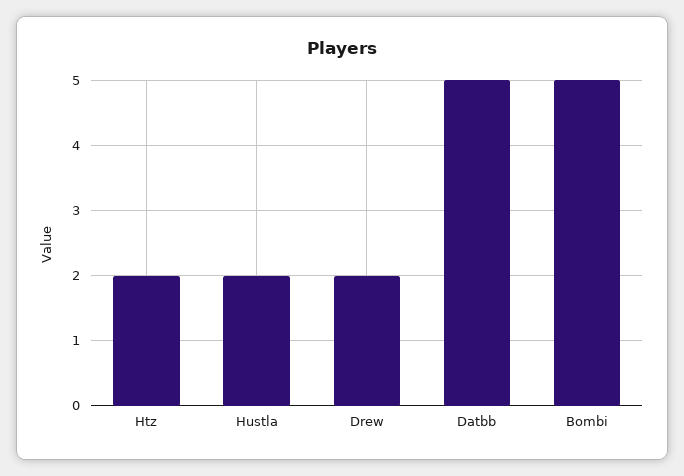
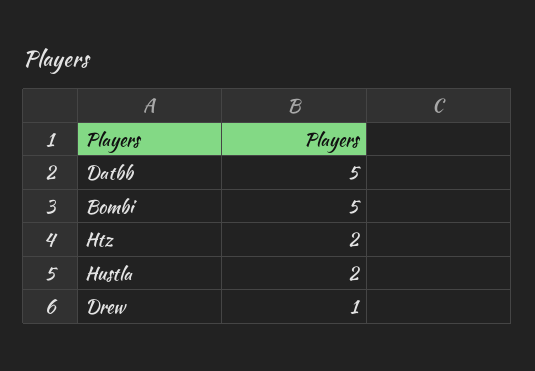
  {
    "Htz": 2,
    "Hustla": 2,
-   "Drew": 2,
+   "Drew": 1,
    "Datbb": 5,
    "Bombi": 5
  }

